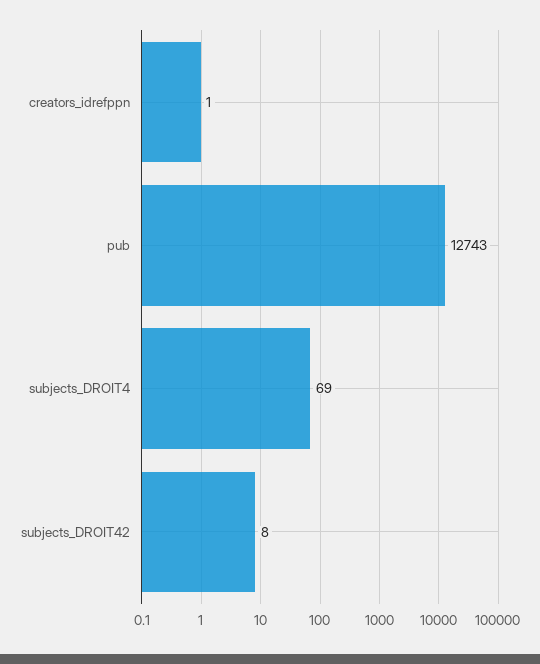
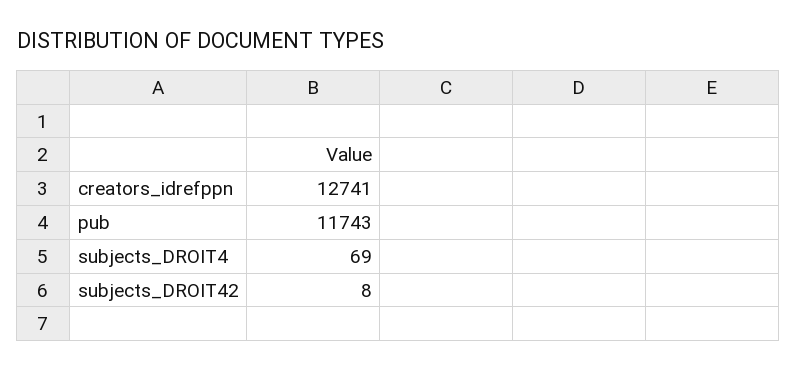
  {
-   "creators_idrefppn": 1,
+   "creators_idrefppn": 12741,
-   "pub": 12743,
+   "pub": 11743,
    "subjects_DROIT4": 69,
    "subjects_DROIT42": 8
  }

